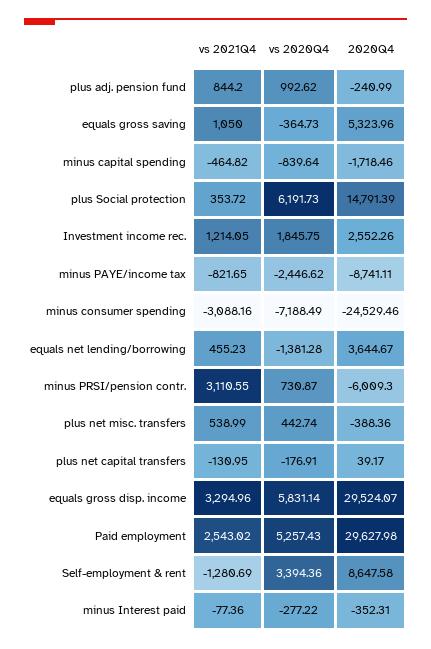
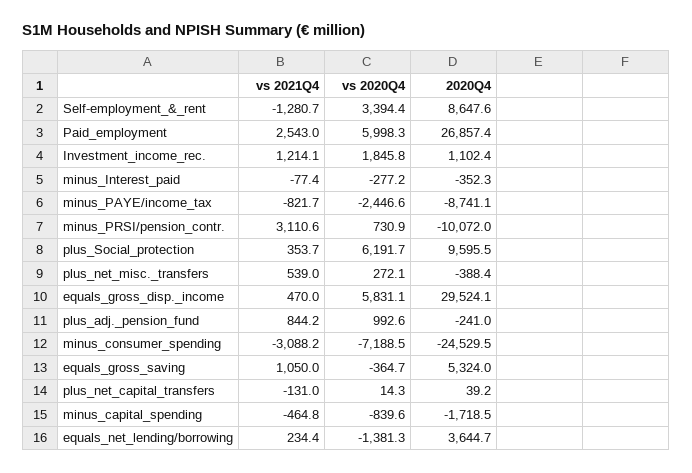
  {
    "vs 2021Q4": {
      "plus adj. pension fund": 844.2,
      "equals gross saving": 1050,
      "minus capital spending": -464.82,
      "plus Social protection": 353.72,
      "Investment income rec.": 1214.05,
      "minus PAYE/income tax": -821.65,
      "minus consumer spending": -3088.16,
-     "equals net lending/borrowing": 455.23,
+     "equals net lending/borrowing": 234.4,
      "minus PRSI/pension contr.": 3110.55,
      "plus net misc. transfers": 538.99,
      "plus net capital transfers": -130.95,
-     "equals gross disp. income": 3294.96,
+     "equals gross disp. income": 470,
      "Paid employment": 2543.02,
      "Self-employment & rent": -1280.69,
      "minus Interest paid": -77.36
    },
    "vs 2020Q4": {
      "plus adj. pension fund": 992.62,
      "equals gross saving": -364.73,
      "minus capital spending": -839.64,
      "plus Social protection": 6191.73,
      "Investment income rec.": 1845.75,
      "minus PAYE/income tax": -2446.62,
      "minus consumer spending": -7188.49,
      "equals net lending/borrowing": -1381.28,
      "minus PRSI/pension contr.": 730.87,
-     "plus net misc. transfers": 442.74,
+     "plus net misc. transfers": 272.1,
-     "plus net capital transfers": -176.91,
+     "plus net capital transfers": 14.3,
      "equals gross disp. income": 5831.14,
-     "Paid employment": 5257.43,
+     "Paid employment": 5998.3,
      "Self-employment & rent": 3394.36,
      "minus Interest paid": -277.22
    },
    "2020Q4": {
      "plus adj. pension fund": -240.99,
      "equals gross saving": 5323.96,
      "minus capital spending": -1718.46,
-     "plus Social protection": 14791.39,
+     "plus Social protection": 9595.5,
-     "Investment income rec.": 2552.26,
+     "Investment income rec.": 1102.4,
      "minus PAYE/income tax": -8741.11,
      "minus consumer spending": -24529.46,
      "equals net lending/borrowing": 3644.67,
-     "minus PRSI/pension contr.": -6009.3,
+     "minus PRSI/pension contr.": -10072,
      "plus net misc. transfers": -388.36,
      "plus net capital transfers": 39.17,
      "equals gross disp. income": 29524.07,
-     "Paid employment": 29627.98,
+     "Paid employment": 26857.4,
      "Self-employment & rent": 8647.58,
      "minus Interest paid": -352.31
    }
  }

